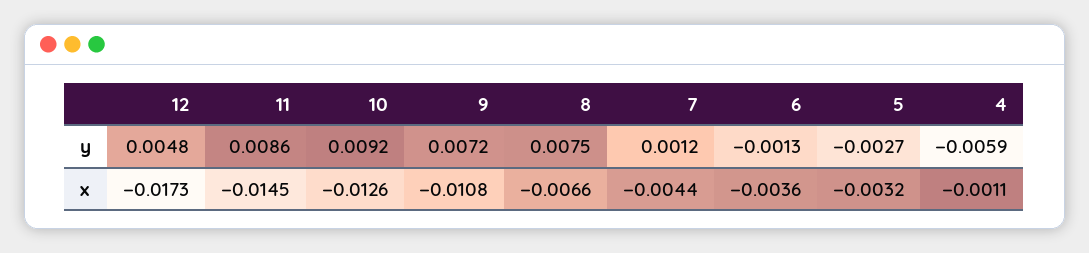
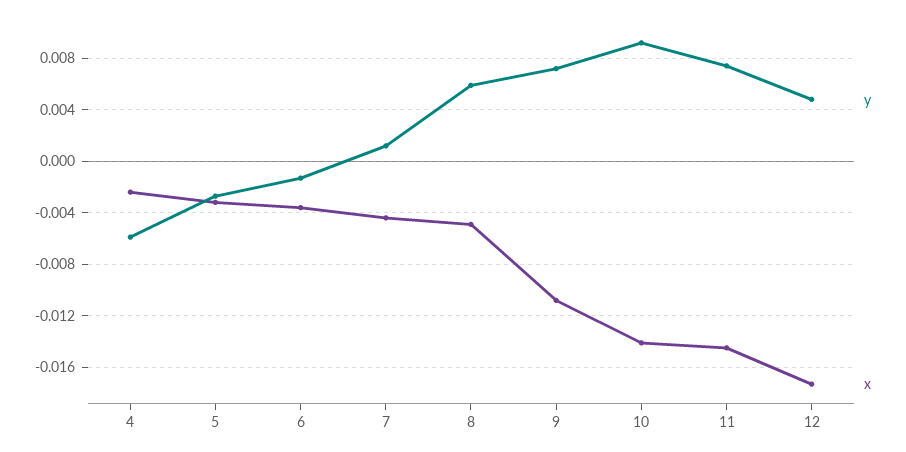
  {
    "y": {
      "12": 0.0048,
-     "11": 0.0086,
+     "11": 0.0075,
      "10": 0.0092,
      "9": 0.0072,
-     "8": 0.0075,
+     "8": 0.006,
      "7": 0.0012,
      "6": -0.0013,
      "5": -0.0027,
      "4": -0.0059
    },
    "x": {
      "12": -0.0173,
      "11": -0.0145,
-     "10": -0.0126,
+     "10": -0.014,
      "9": -0.0108,
-     "8": -0.0066,
+     "8": -0.005,
      "7": -0.0044,
      "6": -0.0036,
      "5": -0.0032,
-     "4": -0.0011
+     "4": -0.0025
    }
  }

